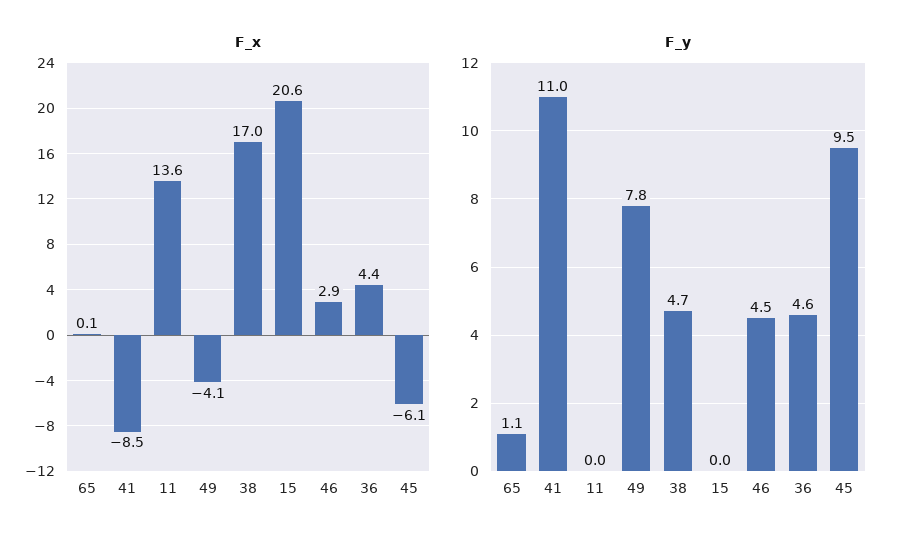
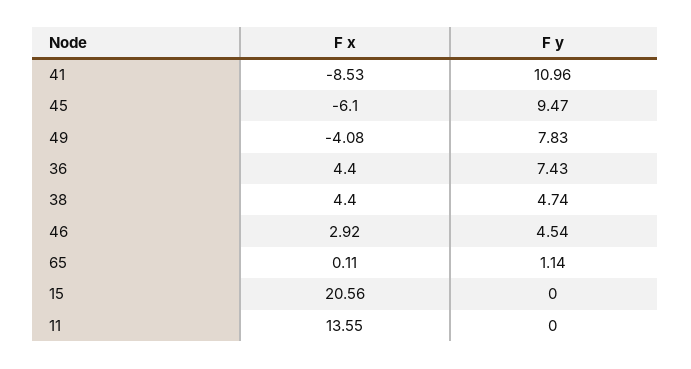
  {
    "F_x": {
      "65": 0.11,
      "41": -8.53,
      "11": 13.55,
      "49": -4.08,
-     "38": 17,
+     "38": 4.4,
      "15": 20.56,
      "46": 2.92,
      "36": 4.4,
      "45": -6.1
    },
    "F_y": {
      "65": 1.14,
      "41": 10.96,
      "11": 0,
      "49": 7.83,
      "38": 4.74,
      "15": 0,
      "46": 4.54,
-     "36": 4.6,
+     "36": 7.43,
      "45": 9.47
    }
  }

